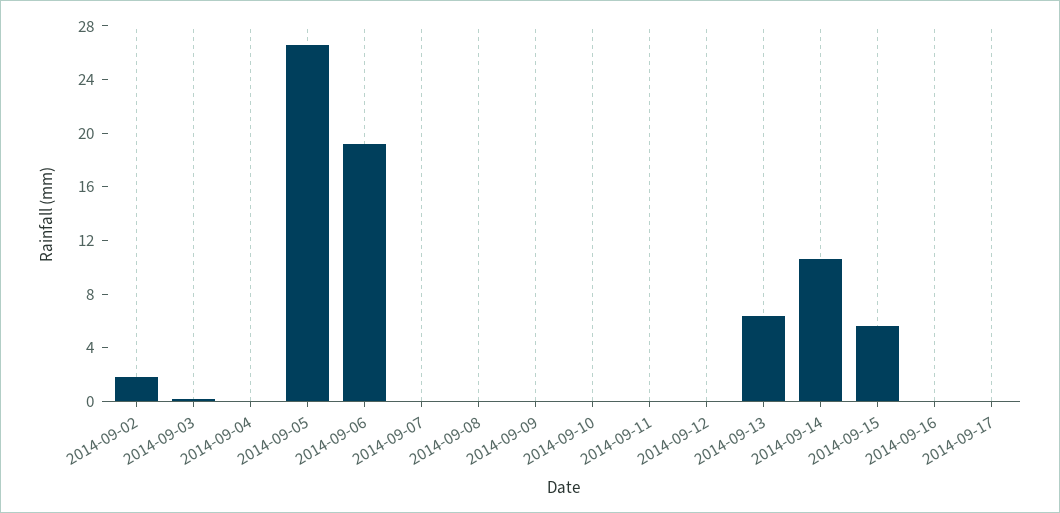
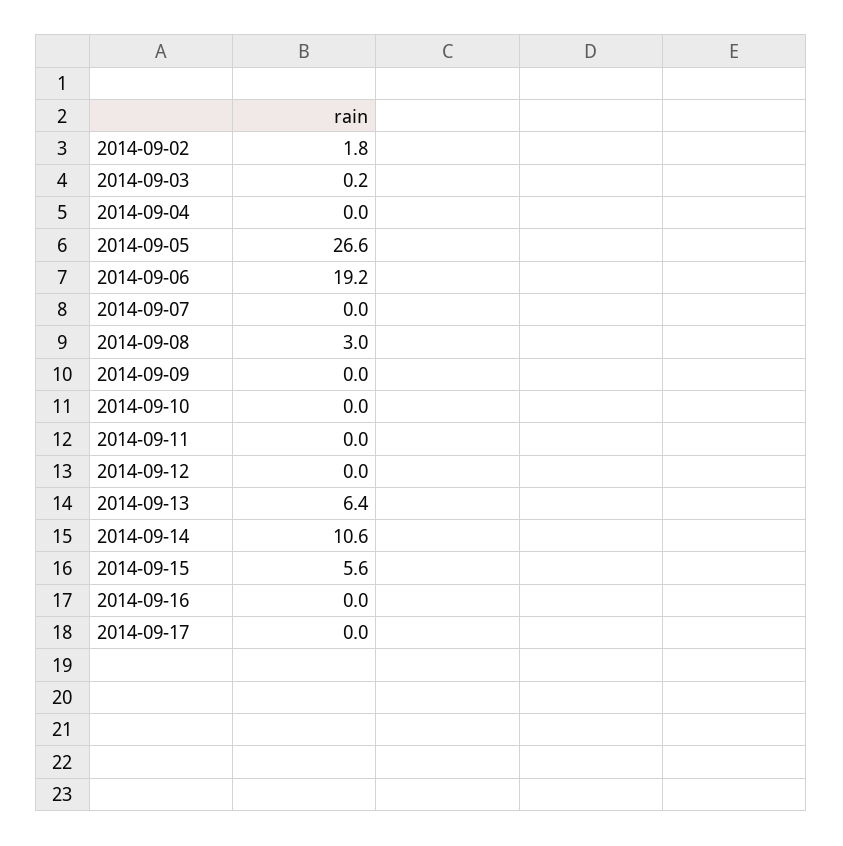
  {
    "2014-09-02": 1.8,
    "2014-09-03": 0.2,
    "2014-09-04": 0,
    "2014-09-05": 26.6,
    "2014-09-06": 19.2,
    "2014-09-07": 0,
-   "2014-09-08": 0,
+   "2014-09-08": 3,
    "2014-09-09": 0,
    "2014-09-10": 0,
    "2014-09-11": 0,
    "2014-09-12": 0,
    "2014-09-13": 6.4,
    "2014-09-14": 10.6,
    "2014-09-15": 5.6,
    "2014-09-16": 0,
    "2014-09-17": 0
  }

